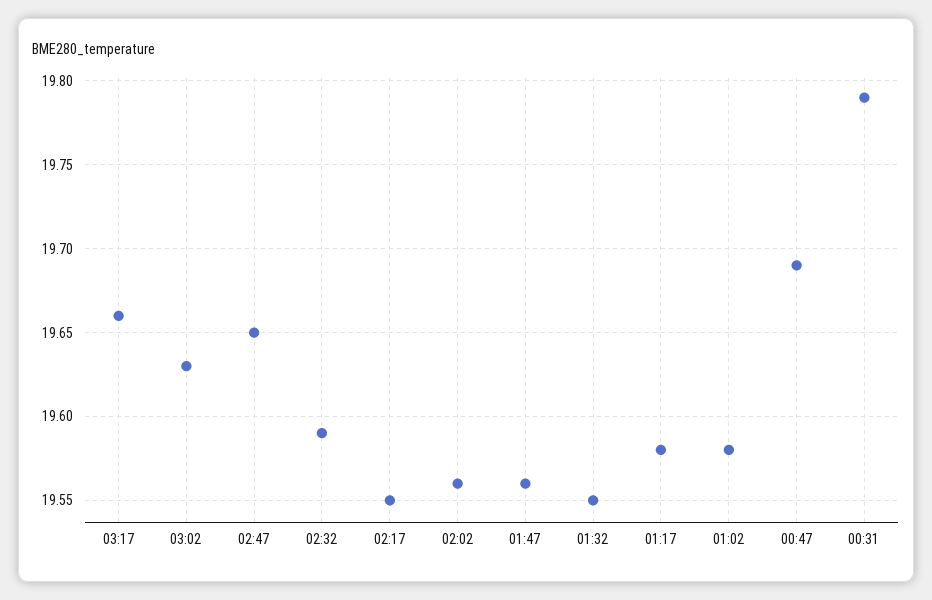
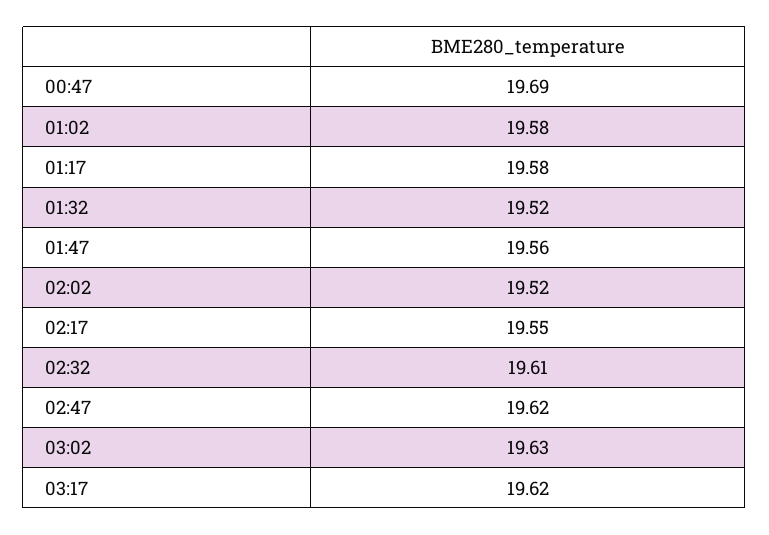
  {
-   "03:17": 19.66,
+   "03:17": 19.62,
    "03:02": 19.63,
-   "02:47": 19.65,
+   "02:47": 19.62,
-   "02:32": 19.59,
+   "02:32": 19.61,
    "02:17": 19.55,
-   "02:02": 19.56,
+   "02:02": 19.52,
    "01:47": 19.56,
-   "01:32": 19.55,
+   "01:32": 19.52,
    "01:17": 19.58,
    "01:02": 19.58,
-   "00:47": 19.69,
+   "00:47": 19.69
-   "00:31": 19.79
  }

